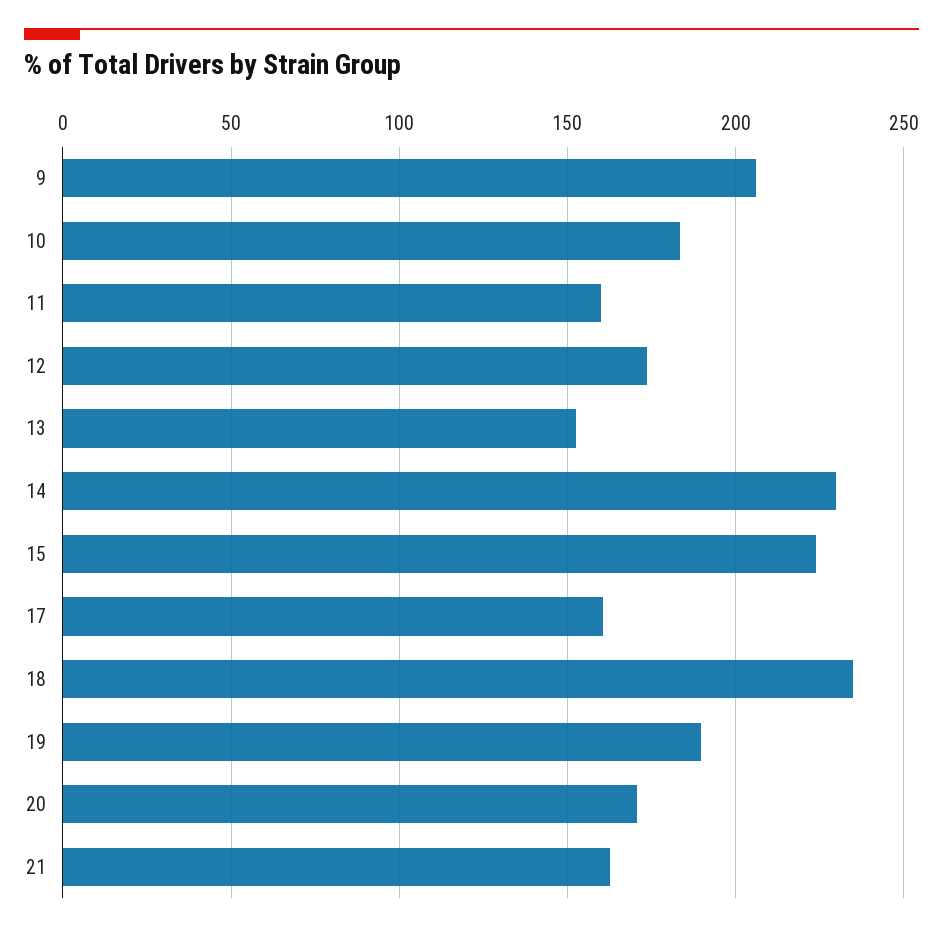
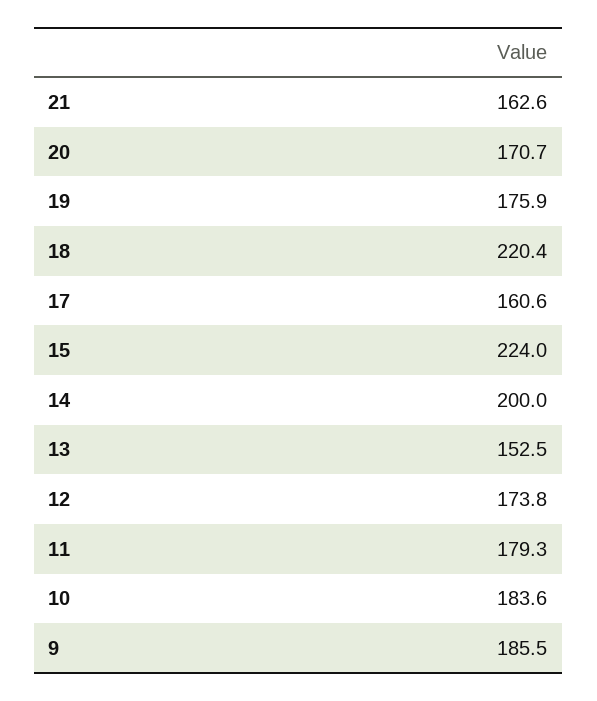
  {
-   "9": 205,
+   "9": 185.5,
    "10": 183.6,
-   "11": 160,
+   "11": 179.3,
    "12": 173.8,
    "13": 152.5,
-   "14": 230,
+   "14": 200,
    "15": 224,
    "17": 160.6,
-   "18": 235,
+   "18": 220.4,
-   "19": 190,
+   "19": 175.9,
    "20": 170.7,
    "21": 162.6
  }

